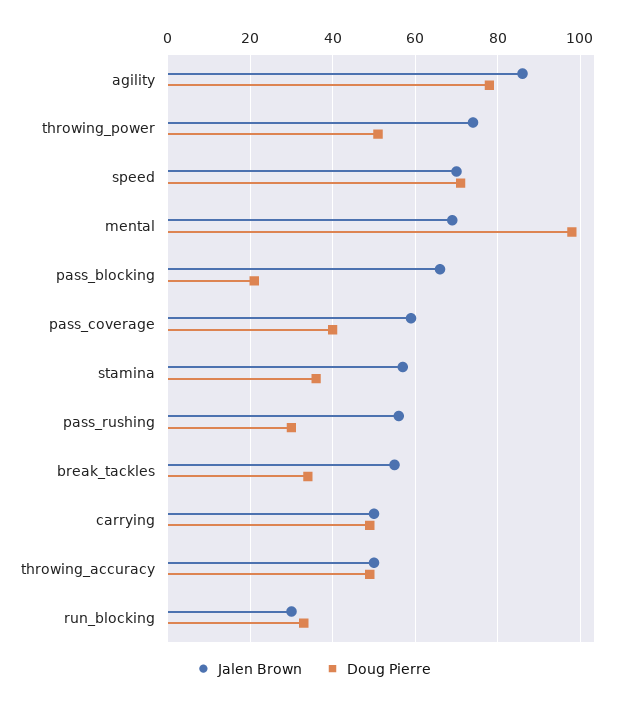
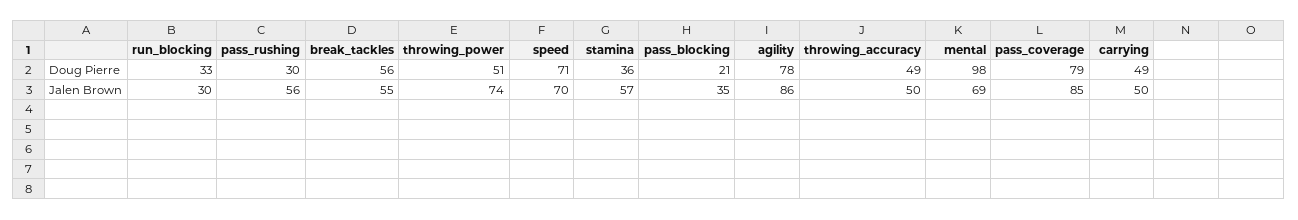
  {
    "Jalen Brown": {
      "agility": 86,
      "throwing_power": 74,
      "speed": 70,
      "mental": 69,
-     "pass_blocking": 65,
+     "pass_blocking": 35,
-     "pass_coverage": 60,
+     "pass_coverage": 85,
      "stamina": 57,
      "pass_rushing": 56,
      "break_tackles": 55,
      "carrying": 50,
      "throwing_accuracy": 50,
      "run_blocking": 30
    },
    "Doug Pierre": {
      "agility": 78,
      "throwing_power": 51,
      "speed": 71,
      "mental": 98,
      "pass_blocking": 21,
-     "pass_coverage": 40,
+     "pass_coverage": 79,
      "stamina": 36,
      "pass_rushing": 30,
-     "break_tackles": 35,
+     "break_tackles": 56,
      "carrying": 49,
      "throwing_accuracy": 49,
      "run_blocking": 33
    }
  }

